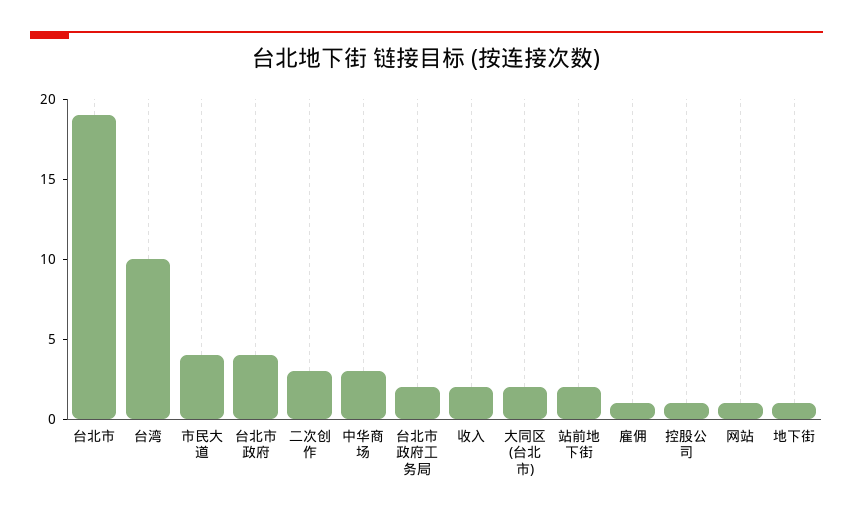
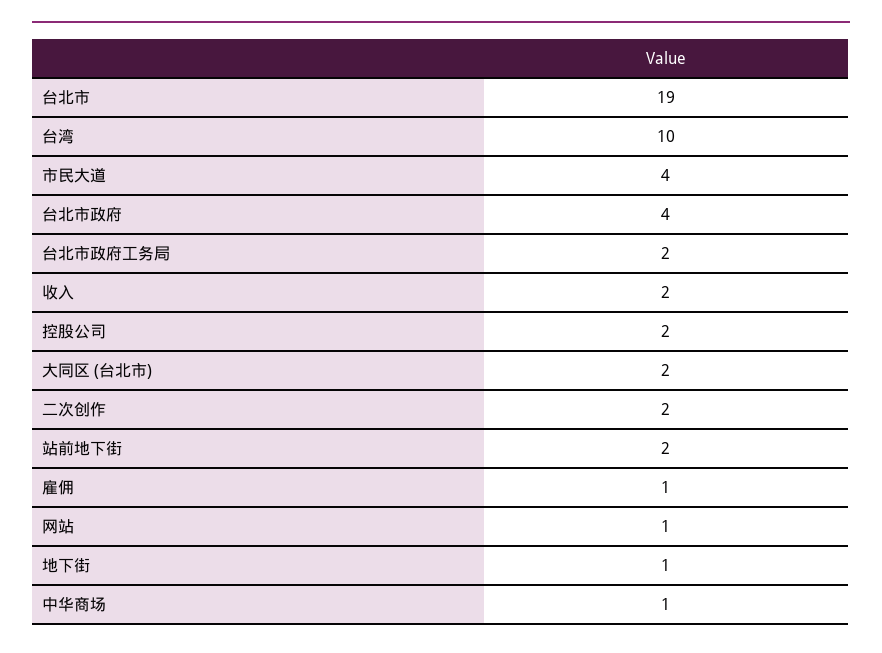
  {
    "台北市": 19,
    "台湾": 10,
    "市民大道": 4,
    "台北市政府": 4,
-   "二次创作": 3,
+   "二次创作": 2,
-   "中华商场": 3,
+   "中华商场": 1,
    "台北市政府工务局": 2,
    "收入": 2,
    "大同区 (台北市)": 2,
    "站前地下街": 2,
    "雇佣": 1,
-   "控股公司": 1,
+   "控股公司": 2,
    "网站": 1,
    "地下街": 1
  }

